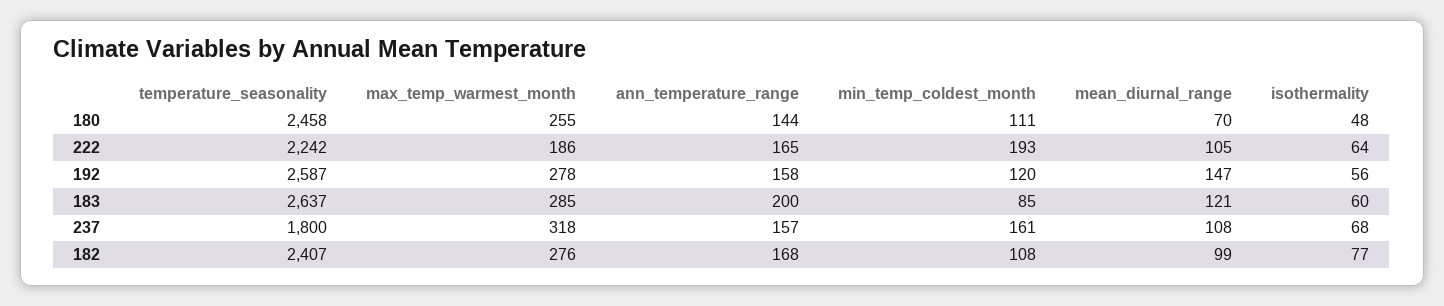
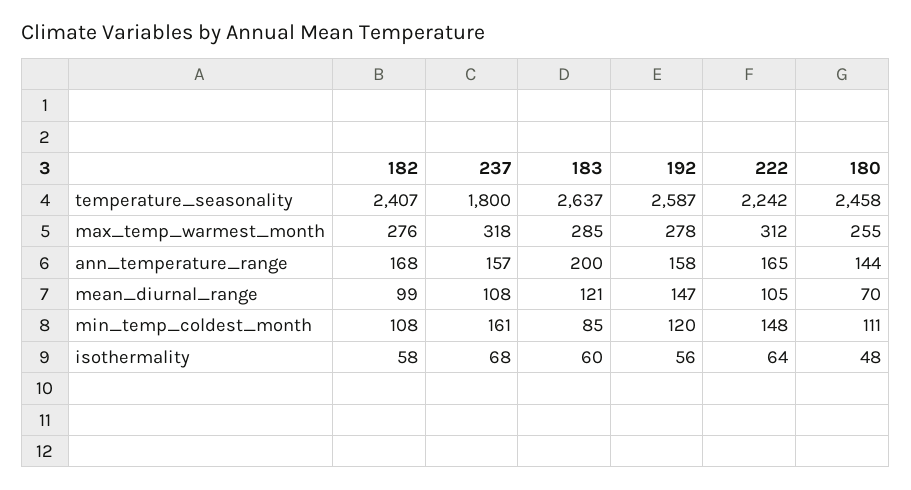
  {
    "temperature_seasonality": {
      "180": 2458,
      "222": 2242,
      "192": 2587,
      "183": 2637,
      "237": 1800,
      "182": 2407
    },
    "max_temp_warmest_month": {
      "180": 255,
-     "222": 186,
+     "222": 312,
      "192": 278,
      "183": 285,
      "237": 318,
      "182": 276
    },
    "ann_temperature_range": {
      "180": 144,
      "222": 165,
      "192": 158,
      "183": 200,
      "237": 157,
      "182": 168
    },
    "min_temp_coldest_month": {
      "180": 111,
-     "222": 193,
+     "222": 148,
      "192": 120,
      "183": 85,
      "237": 161,
      "182": 108
    },
    "mean_diurnal_range": {
      "180": 70,
      "222": 105,
      "192": 147,
      "183": 121,
      "237": 108,
      "182": 99
    },
    "isothermality": {
      "180": 48,
      "222": 64,
      "192": 56,
      "183": 60,
      "237": 68,
-     "182": 77
+     "182": 58
    }
  }

